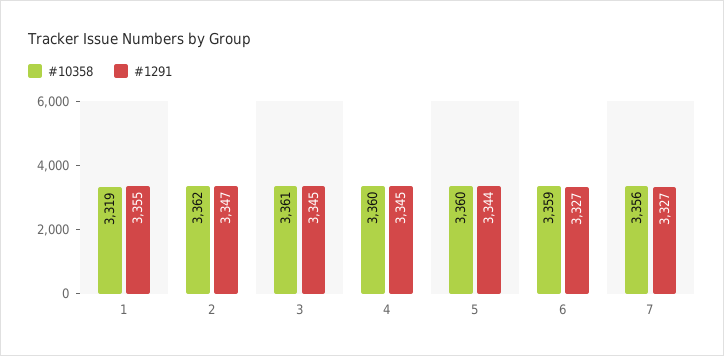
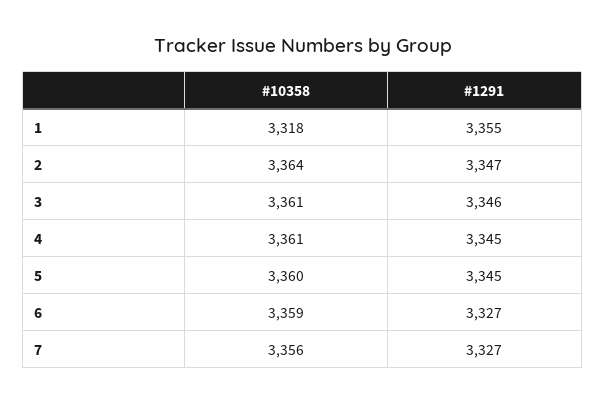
  {
    "#10358": {
-     "1": 3319,
+     "1": 3318,
-     "2": 3362,
+     "2": 3364,
      "3": 3361,
-     "4": 3360,
+     "4": 3361,
      "5": 3360,
      "6": 3359,
      "7": 3356
    },
    "#1291": {
      "1": 3355,
      "2": 3347,
-     "3": 3345,
+     "3": 3346,
      "4": 3345,
-     "5": 3344,
+     "5": 3345,
      "6": 3327,
      "7": 3327
    }
  }

